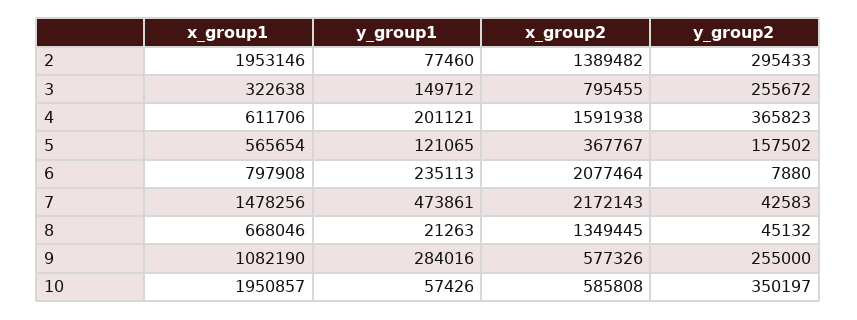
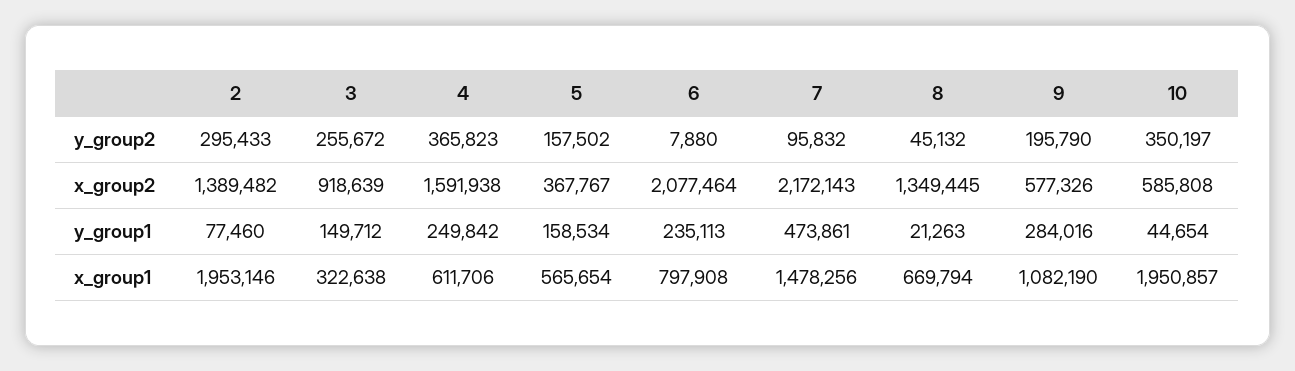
  {
    "x_group1": {
      "2": 1953146,
      "3": 322638,
      "4": 611706,
      "5": 565654,
      "6": 797908,
      "7": 1478256,
-     "8": 668046,
+     "8": 669794,
      "9": 1082190,
      "10": 1950857
    },
    "y_group1": {
      "2": 77460,
      "3": 149712,
-     "4": 201121,
+     "4": 249842,
-     "5": 121065,
+     "5": 158534,
      "6": 235113,
      "7": 473861,
      "8": 21263,
      "9": 284016,
-     "10": 57426
+     "10": 44654
    },
    "x_group2": {
      "2": 1389482,
-     "3": 795455,
+     "3": 918639,
      "4": 1591938,
      "5": 367767,
      "6": 2077464,
      "7": 2172143,
      "8": 1349445,
      "9": 577326,
      "10": 585808
    },
    "y_group2": {
      "2": 295433,
      "3": 255672,
      "4": 365823,
      "5": 157502,
      "6": 7880,
-     "7": 42583,
+     "7": 95832,
      "8": 45132,
-     "9": 255000,
+     "9": 195790,
      "10": 350197
    }
  }

